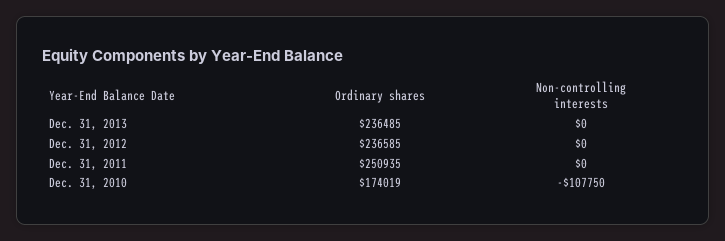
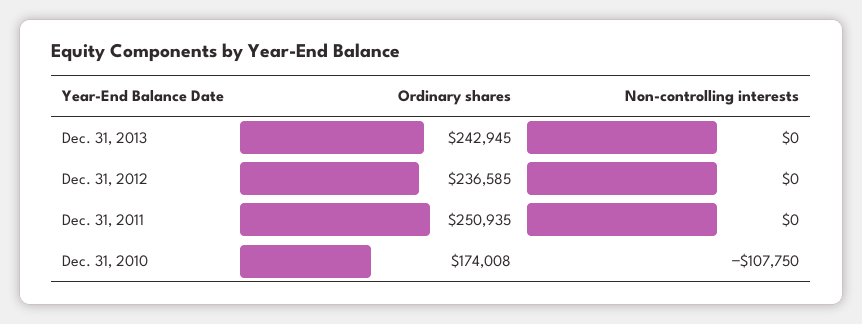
  {
    "Ordinary shares": {
-     "Dec. 31, 2013": 236485,
+     "Dec. 31, 2013": 242945,
      "Dec. 31, 2012": 236585,
      "Dec. 31, 2011": 250935,
-     "Dec. 31, 2010": 174019
+     "Dec. 31, 2010": 174008
    },
    "Non-controlling interests": {
      "Dec. 31, 2013": 0,
      "Dec. 31, 2012": 0,
      "Dec. 31, 2011": 0,
      "Dec. 31, 2010": -107750
    }
  }

